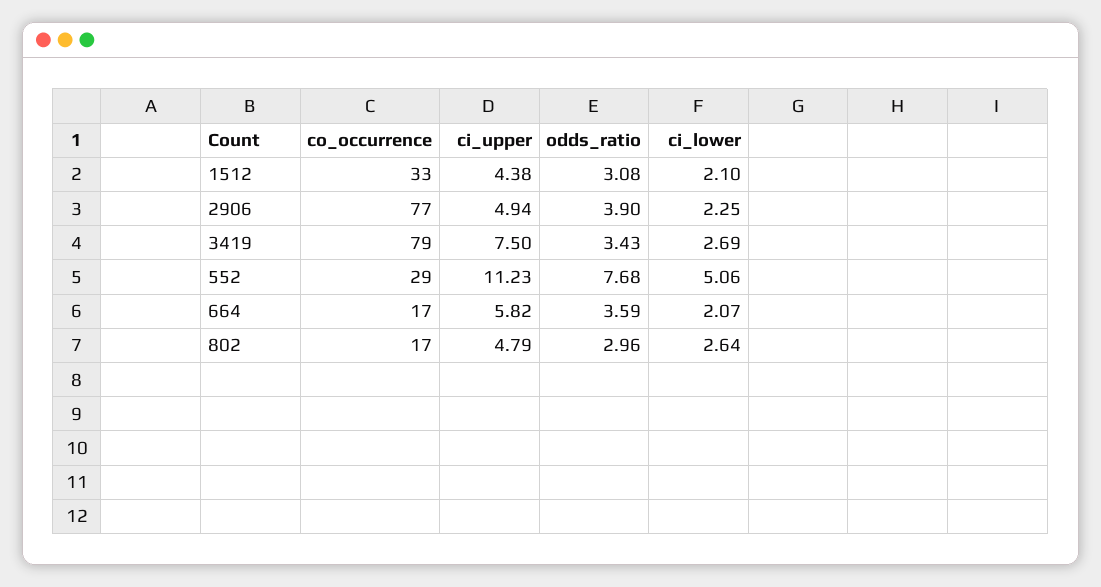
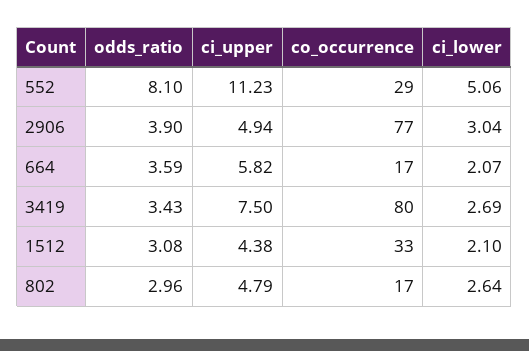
  {
    "co_occurrence": {
      "1512": 33,
      "2906": 77,
-     "3419": 79,
+     "3419": 80,
      "552": 29,
      "664": 17,
      "802": 17
    },
    "ci_upper": {
      "1512": 4.38,
      "2906": 4.94,
      "3419": 7.5,
      "552": 11.23,
      "664": 5.82,
      "802": 4.79
    },
    "odds_ratio": {
      "1512": 3.08,
      "2906": 3.9,
      "3419": 3.43,
-     "552": 7.68,
+     "552": 8.1,
      "664": 3.59,
      "802": 2.96
    },
    "ci_lower": {
      "1512": 2.1,
-     "2906": 2.25,
+     "2906": 3.04,
      "3419": 2.69,
      "552": 5.06,
      "664": 2.07,
      "802": 2.64
    }
  }

